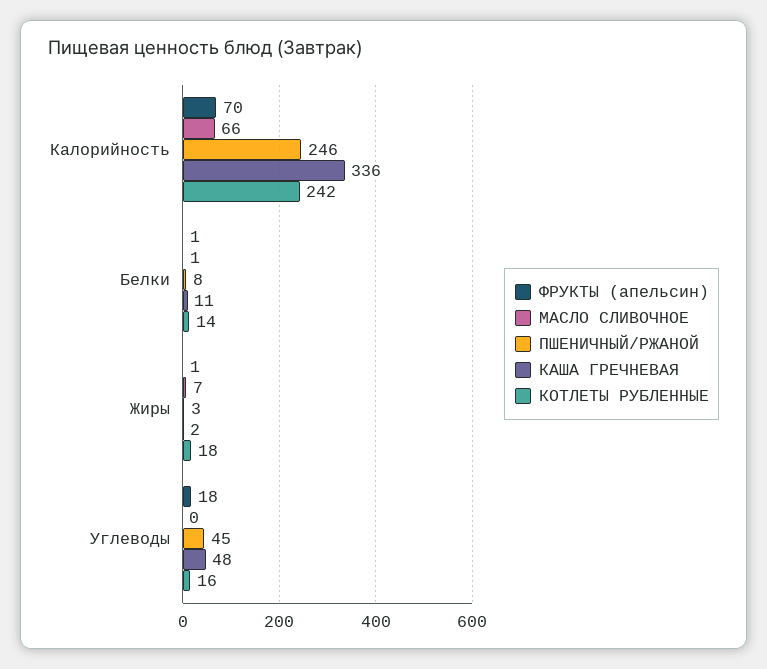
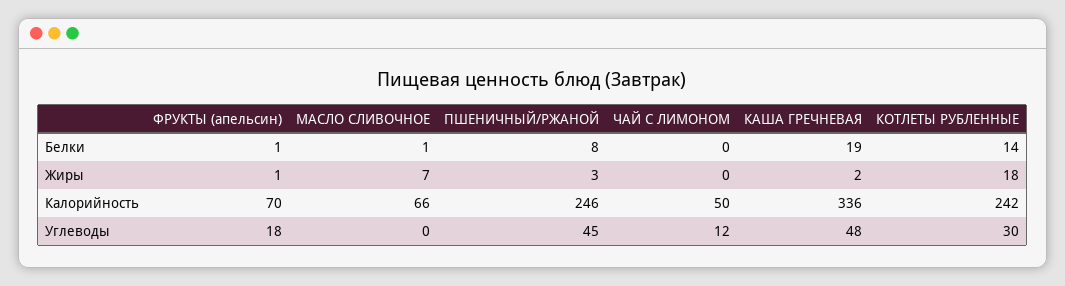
  {
    "ФРУКТЫ (апельсин)": {
      "Калорийность": 70,
      "Белки": 1,
      "Жиры": 1,
      "Углеводы": 18
    },
    "МАСЛО СЛИВОЧНОЕ": {
      "Калорийность": 66,
      "Белки": 1,
      "Жиры": 7,
      "Углеводы": 0
    },
    "ПШЕНИЧНЫЙ/РЖАНОЙ": {
      "Калорийность": 246,
      "Белки": 8,
      "Жиры": 3,
      "Углеводы": 45
    },
    "КАША ГРЕЧНЕВАЯ": {
      "Калорийность": 336,
-     "Белки": 11,
+     "Белки": 19,
      "Жиры": 2,
      "Углеводы": 48
    },
    "КОТЛЕТЫ РУБЛЕННЫЕ": {
      "Калорийность": 242,
      "Белки": 14,
      "Жиры": 18,
-     "Углеводы": 16
+     "Углеводы": 30
-   }
+   },
+   "ЧАЙ С ЛИМОНОМ": {
+     "Белки": 0,
+     "Жиры": 0,
+     "Калорийность": 50,
+     "Углеводы": 12
+   }
  }

